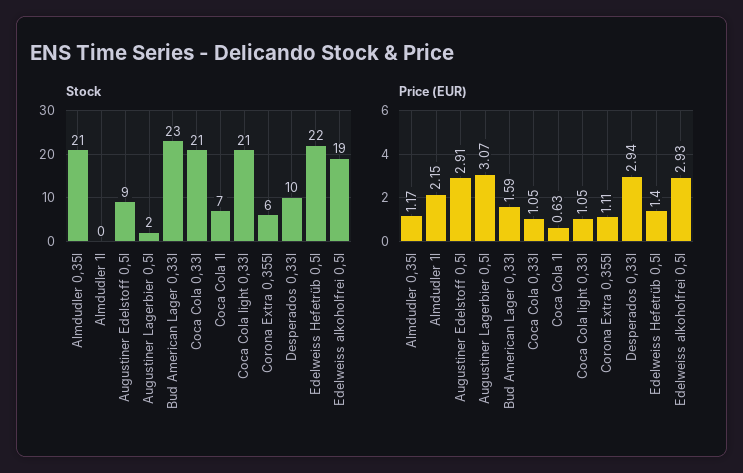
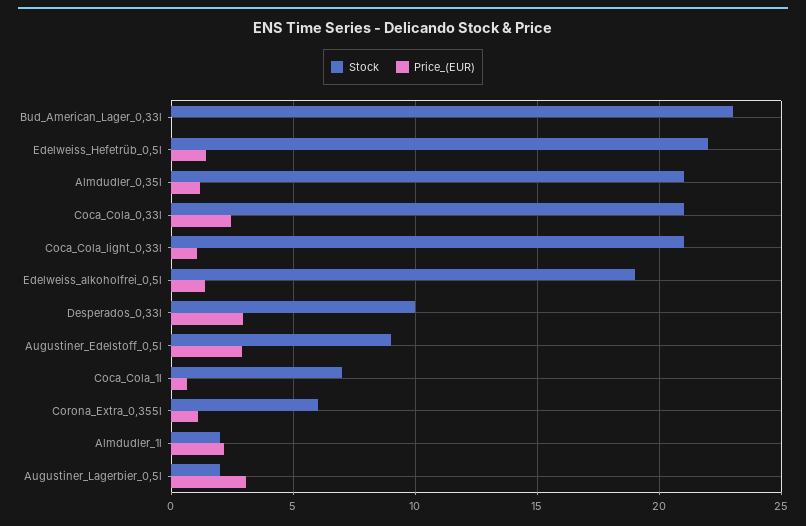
  {
    "Stock": {
      "Almdudler 0,35l": 21,
-     "Almdudler 1l": 0,
+     "Almdudler 1l": 2,
      "Augustiner Edelstoff 0,5l": 9,
      "Augustiner Lagerbier 0,5l": 2,
      "Bud American Lager 0,33l": 23,
      "Coca Cola 0,33l": 21,
      "Coca Cola 1l": 7,
      "Coca Cola light 0,33l": 21,
      "Corona Extra 0,355l": 6,
      "Desperados 0,33l": 10,
      "Edelweiss Hefetrüb 0,5l": 22,
      "Edelweiss alkoholfrei 0,5l": 19
    },
    "Price (EUR)": {
      "Almdudler 0,35l": 1.17,
      "Almdudler 1l": 2.15,
      "Augustiner Edelstoff 0,5l": 2.91,
      "Augustiner Lagerbier 0,5l": 3.07,
-     "Bud American Lager 0,33l": 1.59,
+     "Bud American Lager 0,33l": 0,
-     "Coca Cola 0,33l": 1.05,
+     "Coca Cola 0,33l": 2.5,
      "Coca Cola 1l": 0.63,
      "Coca Cola light 0,33l": 1.05,
      "Corona Extra 0,355l": 1.11,
      "Desperados 0,33l": 2.94,
      "Edelweiss Hefetrüb 0,5l": 1.4,
-     "Edelweiss alkoholfrei 0,5l": 2.93
+     "Edelweiss alkoholfrei 0,5l": 1.5
    }
  }

